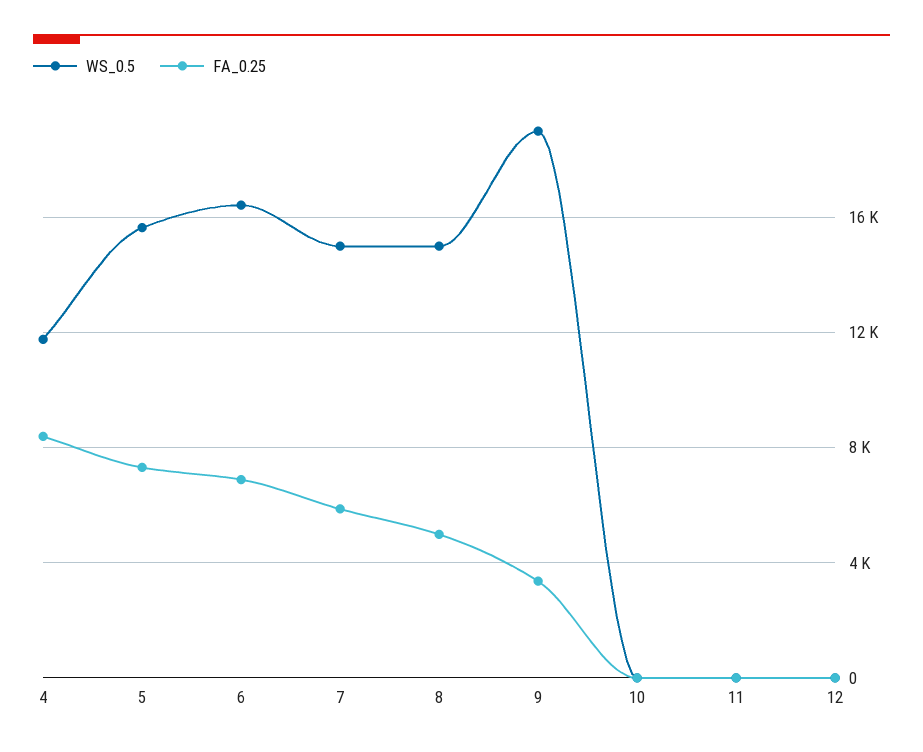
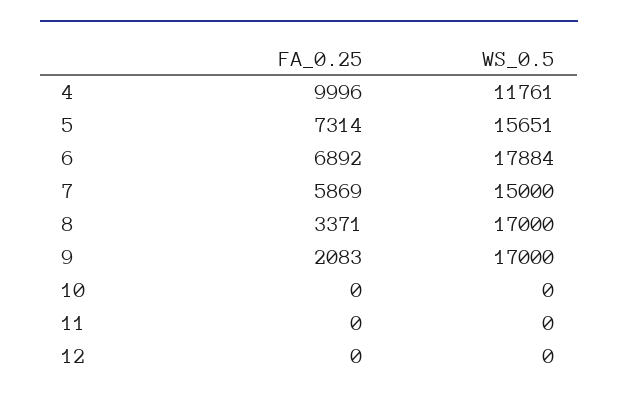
  {
    "WS_0.5": {
      "4": 11761,
      "5": 15651,
-     "6": 16500,
+     "6": 17884,
      "7": 15000,
-     "8": 15000,
+     "8": 17000,
-     "9": 19000,
+     "9": 17000,
      "10": 0,
      "11": 0,
      "12": 0
    },
    "FA_0.25": {
-     "4": 8500,
+     "4": 9996,
      "5": 7314,
      "6": 6892,
      "7": 5869,
-     "8": 5000,
+     "8": 3371,
-     "9": 3500,
+     "9": 2083,
      "10": 0,
      "11": 0,
      "12": 0
    }
  }

